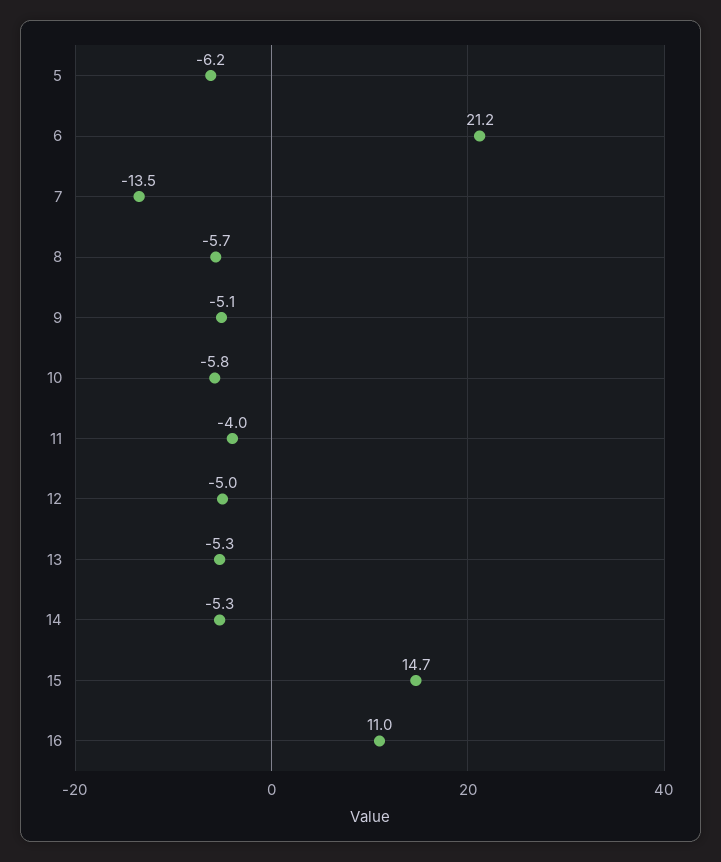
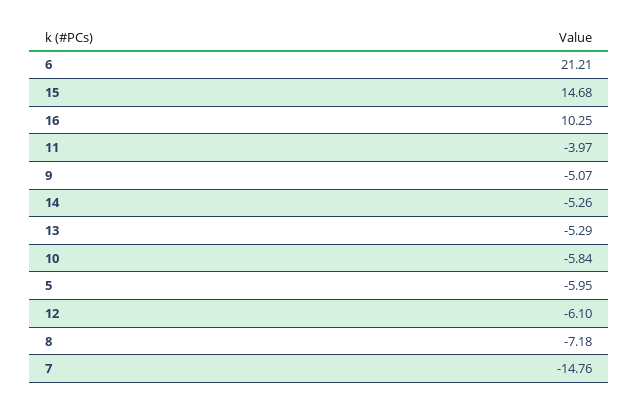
  {
-   "5": -6.2,
+   "5": -5.95,
    "6": 21.21,
-   "7": -13.5,
+   "7": -14.76,
-   "8": -5.7,
+   "8": -7.18,
    "9": -5.07,
    "10": -5.84,
    "11": -3.97,
-   "12": -5,
+   "12": -6.1,
    "13": -5.29,
    "14": -5.26,
    "15": 14.68,
-   "16": 11
+   "16": 10.25
  }

